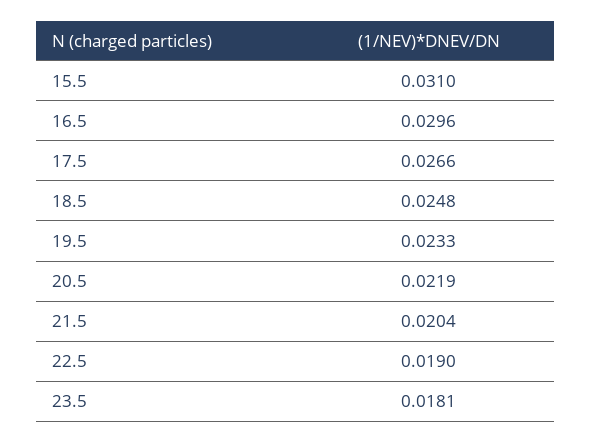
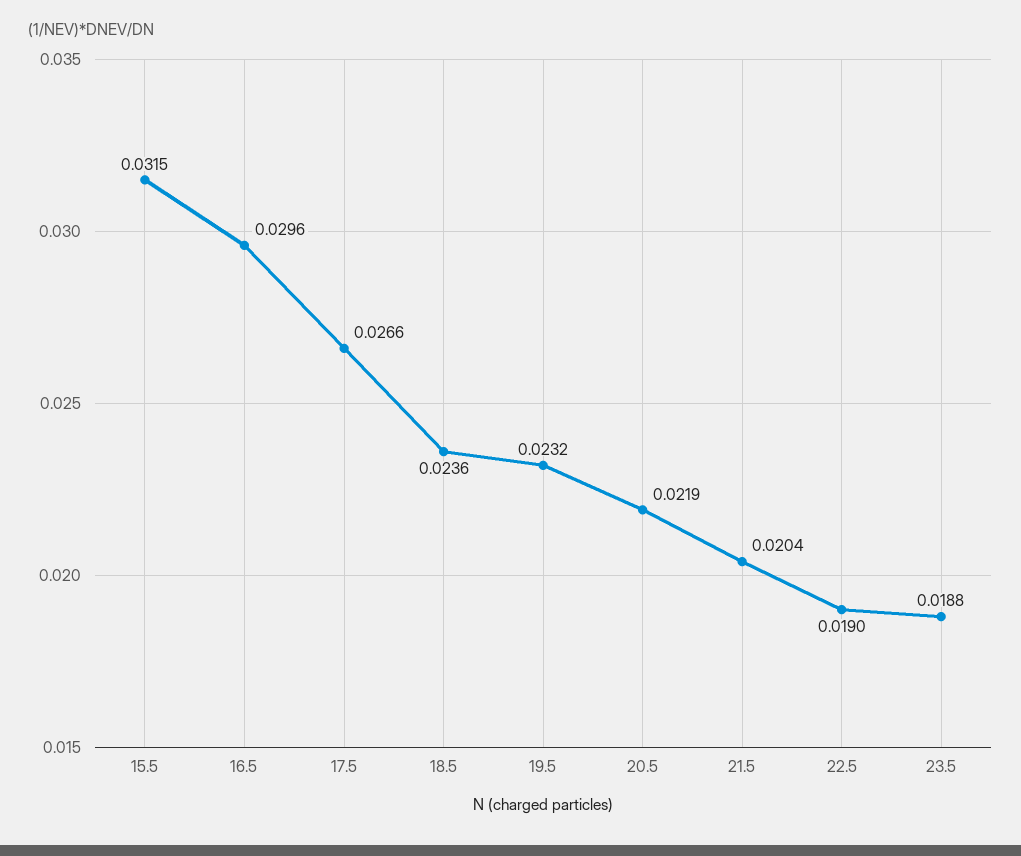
  {
-   "15.5": 0.031,
+   "15.5": 0.0315,
    "16.5": 0.0296,
    "17.5": 0.0266,
-   "18.5": 0.0248,
+   "18.5": 0.0236,
-   "19.5": 0.0233,
+   "19.5": 0.0232,
    "20.5": 0.0219,
    "21.5": 0.0204,
    "22.5": 0.019,
-   "23.5": 0.0181
+   "23.5": 0.0188
  }

